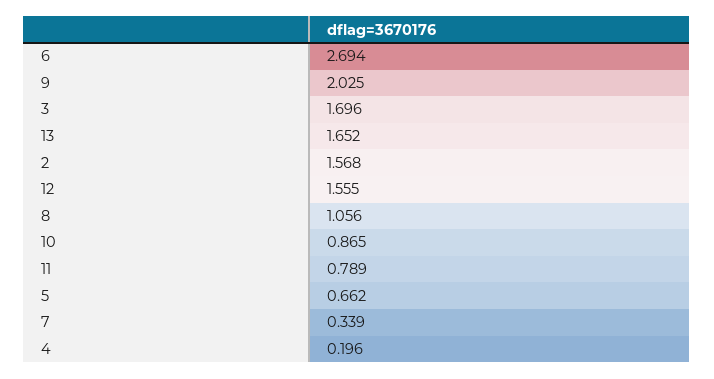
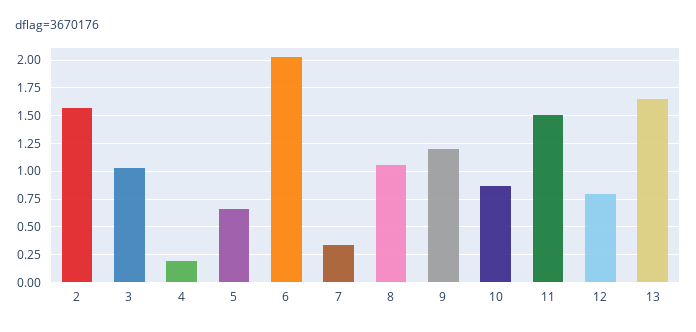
  {
-   "6": 2.694,
+   "6": 2,
-   "9": 2.025,
+   "9": 1.25,
-   "3": 1.696,
+   "3": 1,
    "13": 1.652,
    "2": 1.568,
-   "12": 1.555,
+   "12": 0.75,
    "8": 1.056,
    "10": 0.865,
-   "11": 0.789,
+   "11": 1.5,
    "5": 0.662,
    "7": 0.339,
    "4": 0.196
  }

